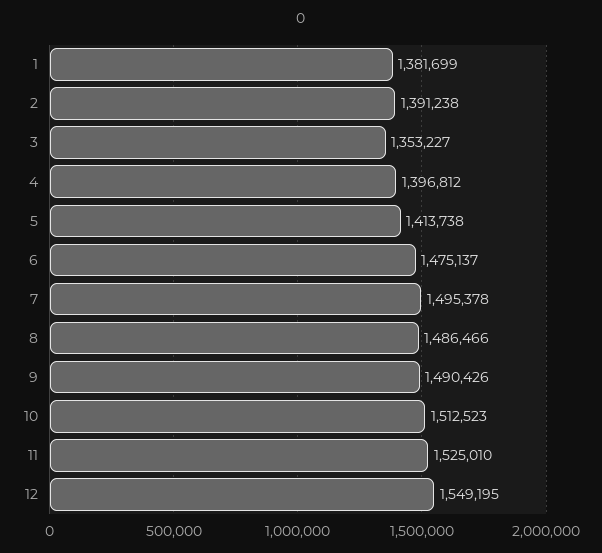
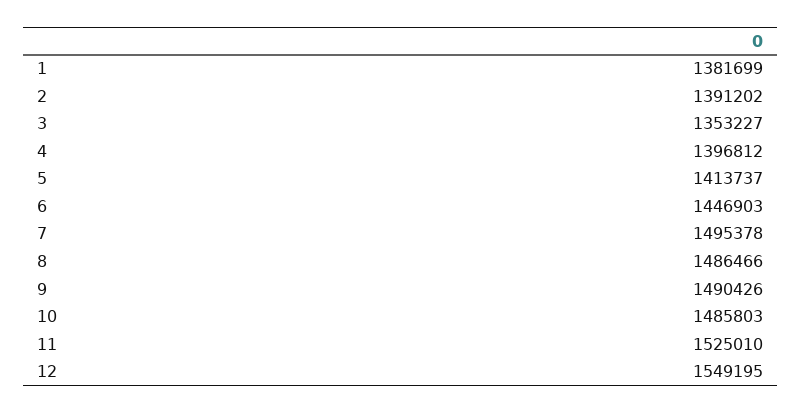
  {
    "1": 1381699,
-   "2": 1391238,
+   "2": 1391202,
    "3": 1353227,
    "4": 1396812,
-   "5": 1413738,
+   "5": 1413737,
-   "6": 1475137,
+   "6": 1446903,
    "7": 1495378,
    "8": 1486466,
    "9": 1490426,
-   "10": 1512523,
+   "10": 1485803,
    "11": 1525010,
    "12": 1549195
  }

